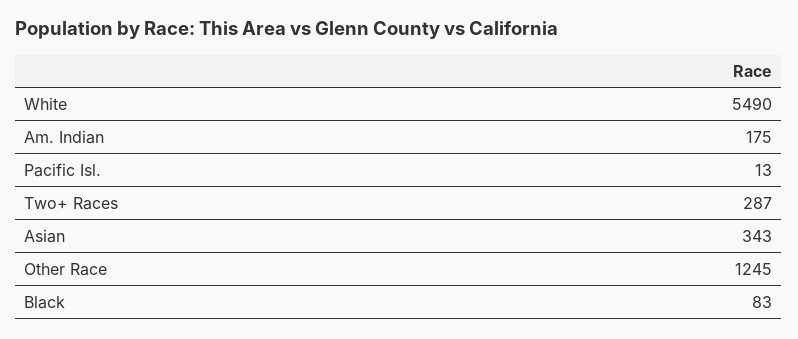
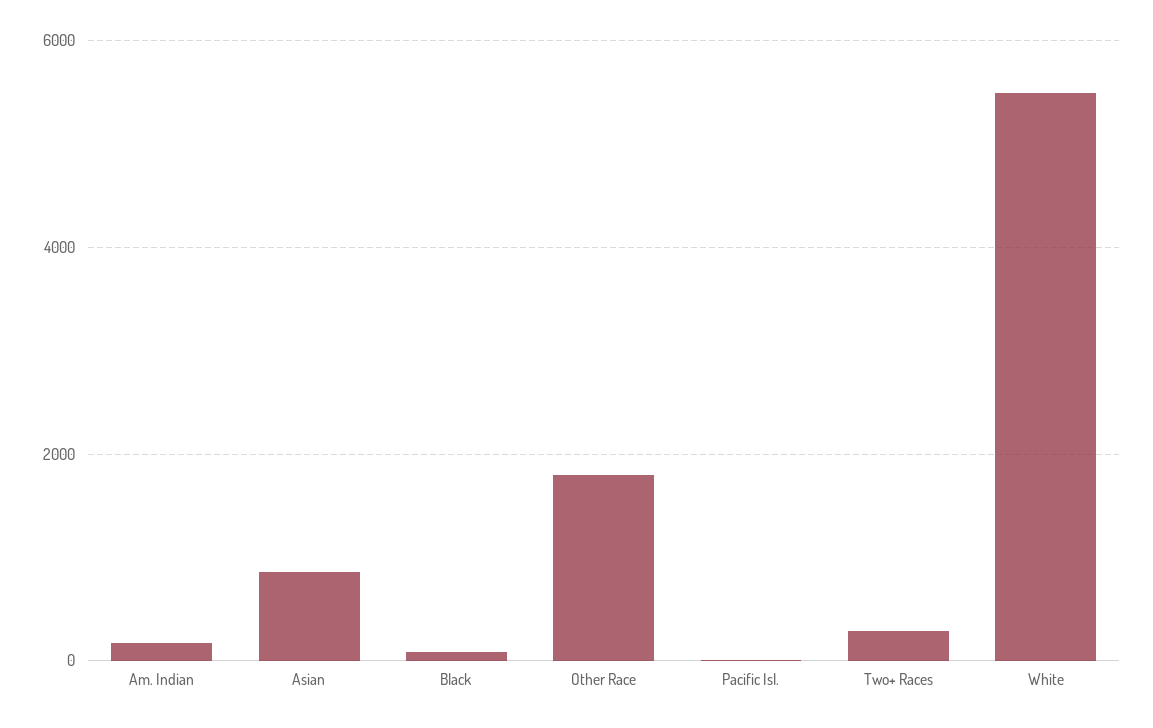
  {
    "White": 5490,
    "Am. Indian": 175,
    "Pacific Isl.": 13,
    "Two+ Races": 287,
-   "Asian": 343,
+   "Asian": 800,
-   "Other Race": 1245,
+   "Other Race": 1800,
    "Black": 83
  }

